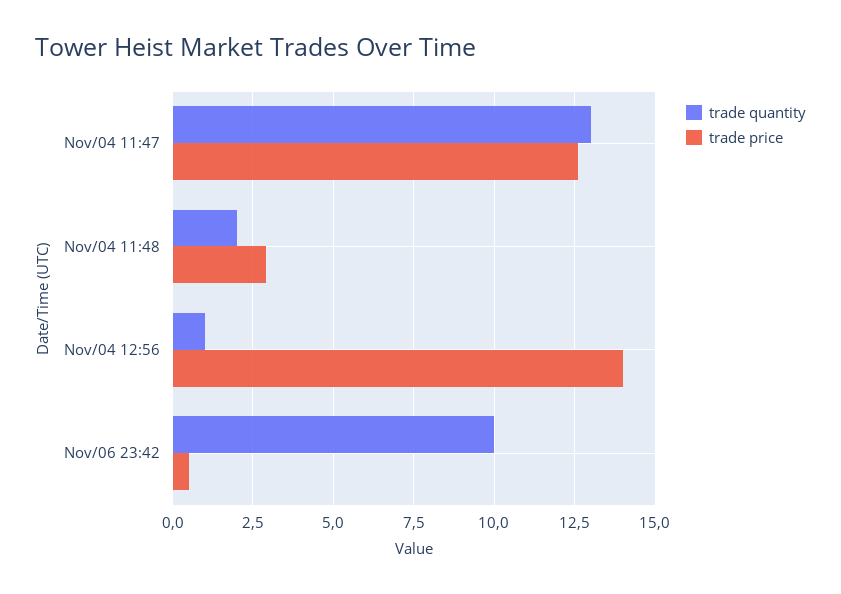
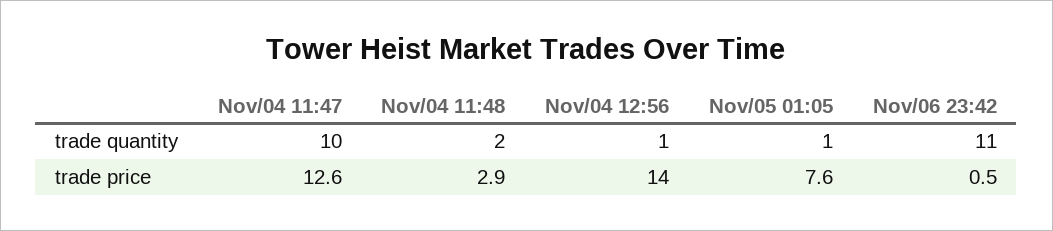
  {
    "trade quantity": {
-     "Nov/04 11:47": 13,
+     "Nov/04 11:47": 10,
      "Nov/04 11:48": 2,
      "Nov/04 12:56": 1,
-     "Nov/06 23:42": 10
+     "Nov/06 23:42": 11,
+     "Nov/05 01:05": 1
    },
    "trade price": {
      "Nov/04 11:47": 12.6,
      "Nov/04 11:48": 2.9,
      "Nov/04 12:56": 14,
-     "Nov/06 23:42": 0.5
+     "Nov/06 23:42": 0.5,
+     "Nov/05 01:05": 7.6
    }
  }

